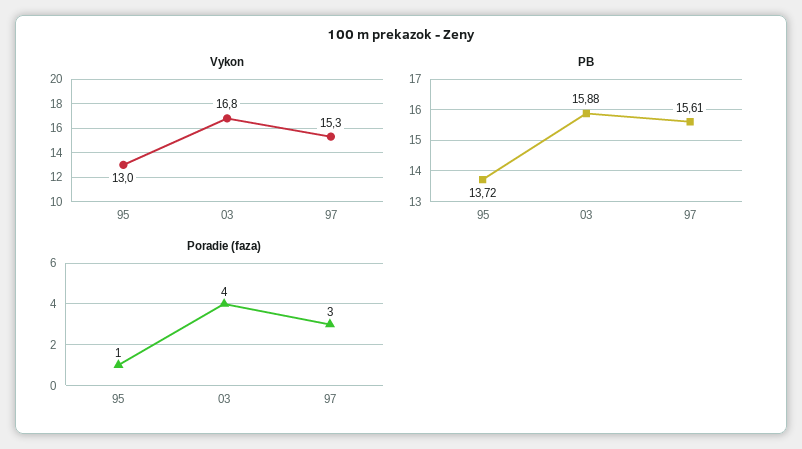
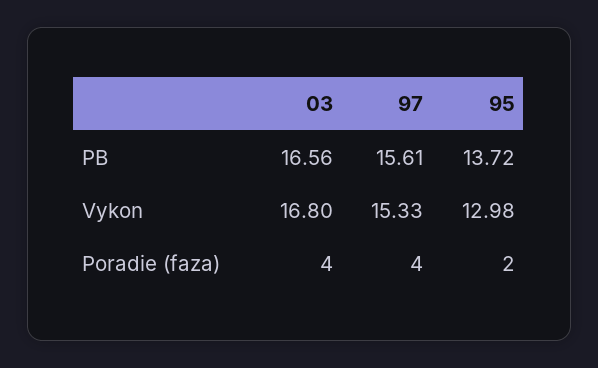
  {
    "Vykon": {
      "95": 12.98,
      "03": 16.8,
      "97": 15.33
    },
    "PB": {
      "95": 13.72,
-     "03": 15.88,
+     "03": 16.56,
      "97": 15.61
    },
    "Poradie (faza)": {
-     "95": 1,
+     "95": 2,
      "03": 4,
-     "97": 3
+     "97": 4
    }
  }

